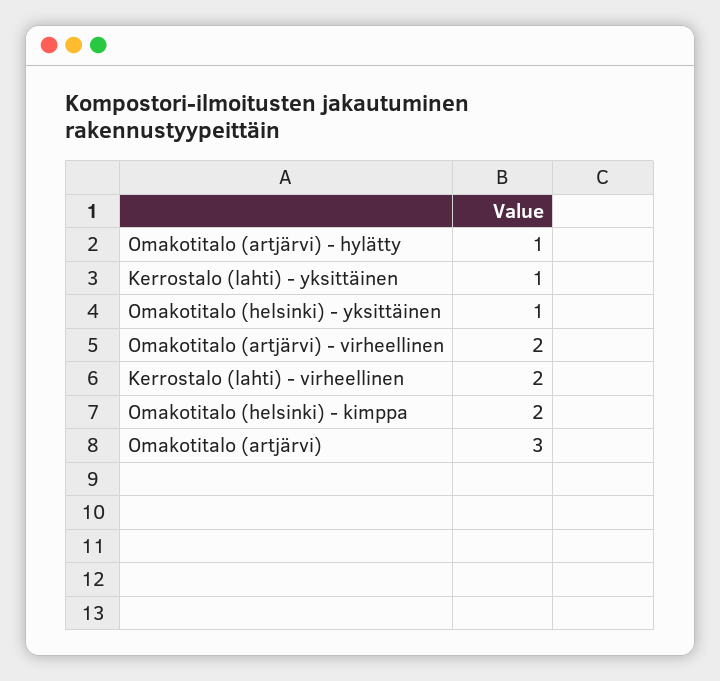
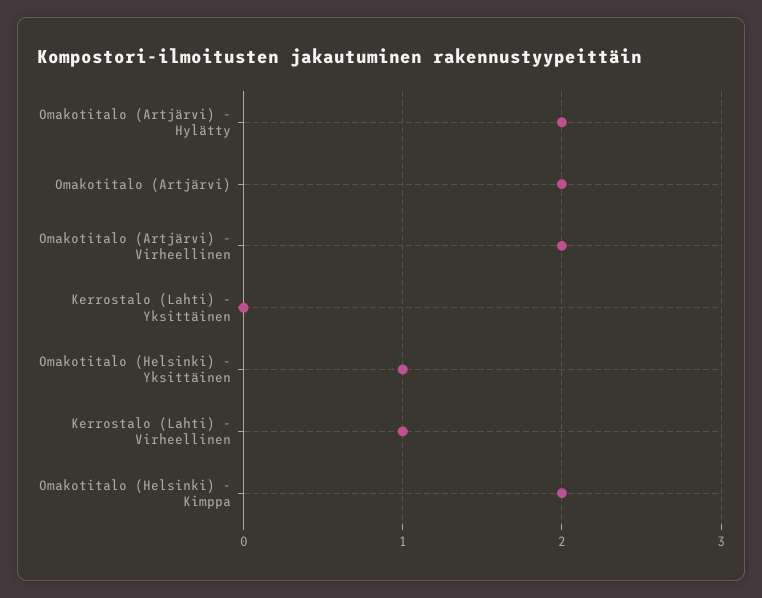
  {
-   "Omakotitalo (artjärvi) - hylätty": 1,
+   "Omakotitalo (artjärvi) - hylätty": 2,
-   "Kerrostalo (lahti) - yksittäinen": 1,
+   "Kerrostalo (lahti) - yksittäinen": 0,
    "Omakotitalo (helsinki) - yksittäinen": 1,
    "Omakotitalo (artjärvi) - virheellinen": 2,
-   "Kerrostalo (lahti) - virheellinen": 2,
+   "Kerrostalo (lahti) - virheellinen": 1,
    "Omakotitalo (helsinki) - kimppa": 2,
-   "Omakotitalo (artjärvi)": 3
+   "Omakotitalo (artjärvi)": 2
  }

